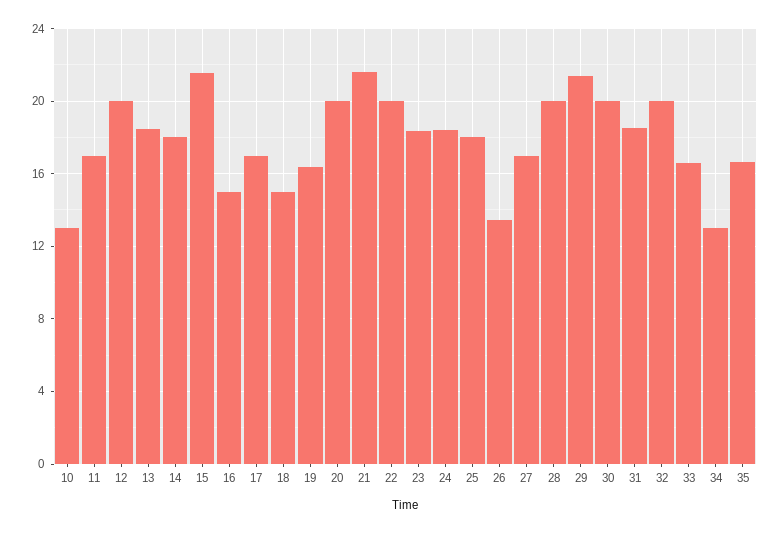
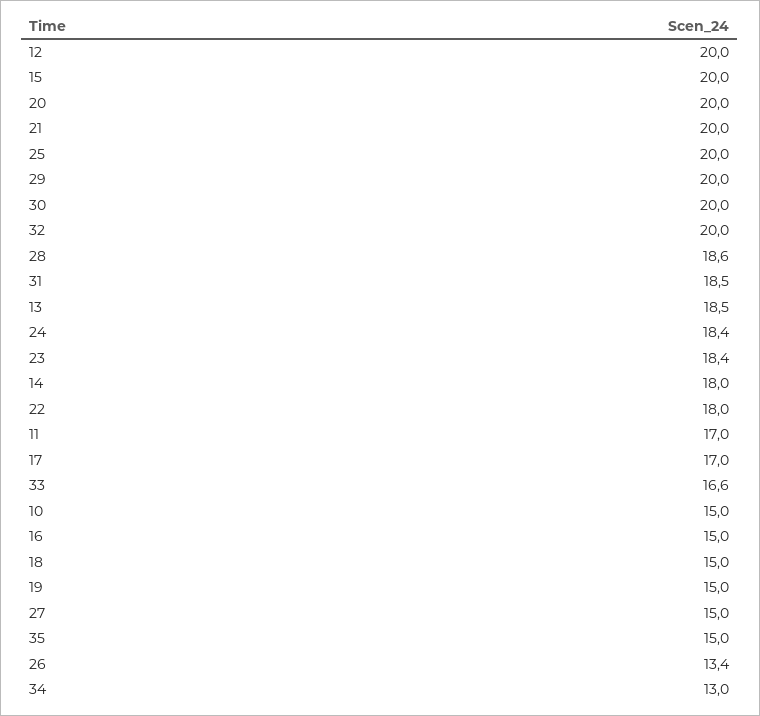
  {
-   "10": 13,
+   "10": 15,
    "11": 17,
    "12": 20,
    "13": 18.5,
    "14": 18,
-   "15": 21.5,
+   "15": 20,
    "16": 15,
    "17": 17,
    "18": 15,
-   "19": 16.5,
+   "19": 15,
    "20": 20,
-   "21": 21.5,
+   "21": 20,
-   "22": 20,
+   "22": 18,
    "23": 18.4,
    "24": 18.4,
-   "25": 18,
+   "25": 20,
    "26": 13.4,
-   "27": 17,
+   "27": 15,
-   "28": 20,
+   "28": 18.6,
-   "29": 21.5,
+   "29": 20,
    "30": 20,
    "31": 18.5,
    "32": 20,
    "33": 16.6,
    "34": 13,
-   "35": 16.5
+   "35": 15
  }

